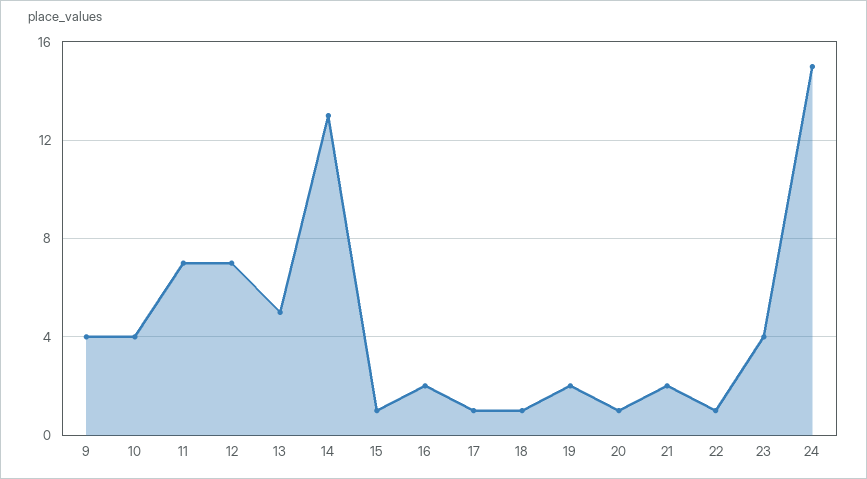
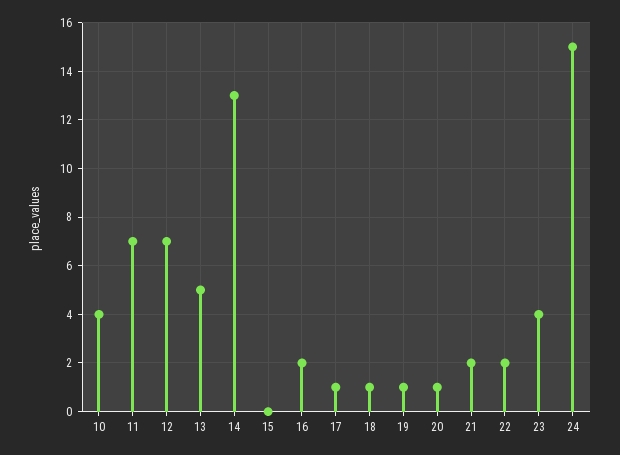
  {
-   "9": 4,
    "10": 4,
    "11": 7,
    "12": 7,
    "13": 5,
    "14": 13,
-   "15": 1,
+   "15": 0,
    "16": 2,
    "17": 1,
    "18": 1,
-   "19": 2,
+   "19": 1,
    "20": 1,
    "21": 2,
-   "22": 1,
+   "22": 2,
    "23": 4,
    "24": 15
  }

